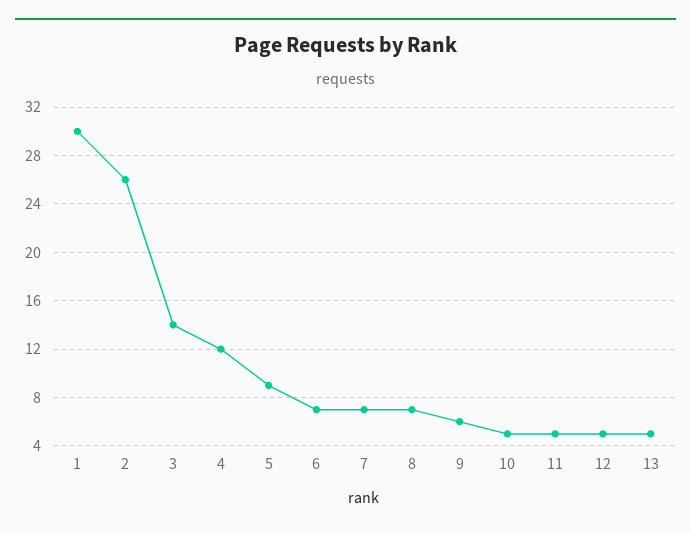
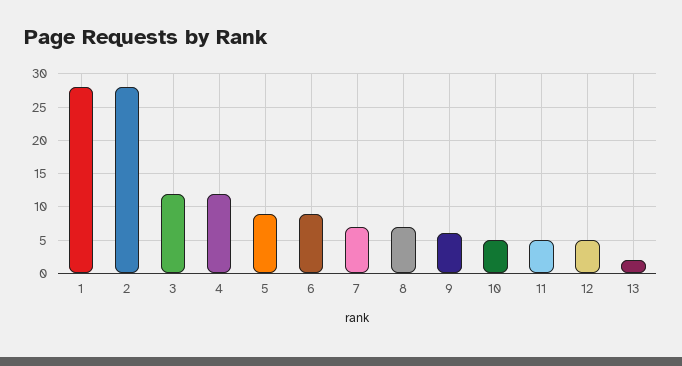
  {
-   "1": 30,
+   "1": 28,
-   "2": 26,
+   "2": 28,
-   "3": 14,
+   "3": 12,
    "4": 12,
    "5": 9,
-   "6": 7,
+   "6": 9,
    "7": 7,
    "8": 7,
    "9": 6,
    "10": 5,
    "11": 5,
    "12": 5,
-   "13": 5
+   "13": 2
  }

